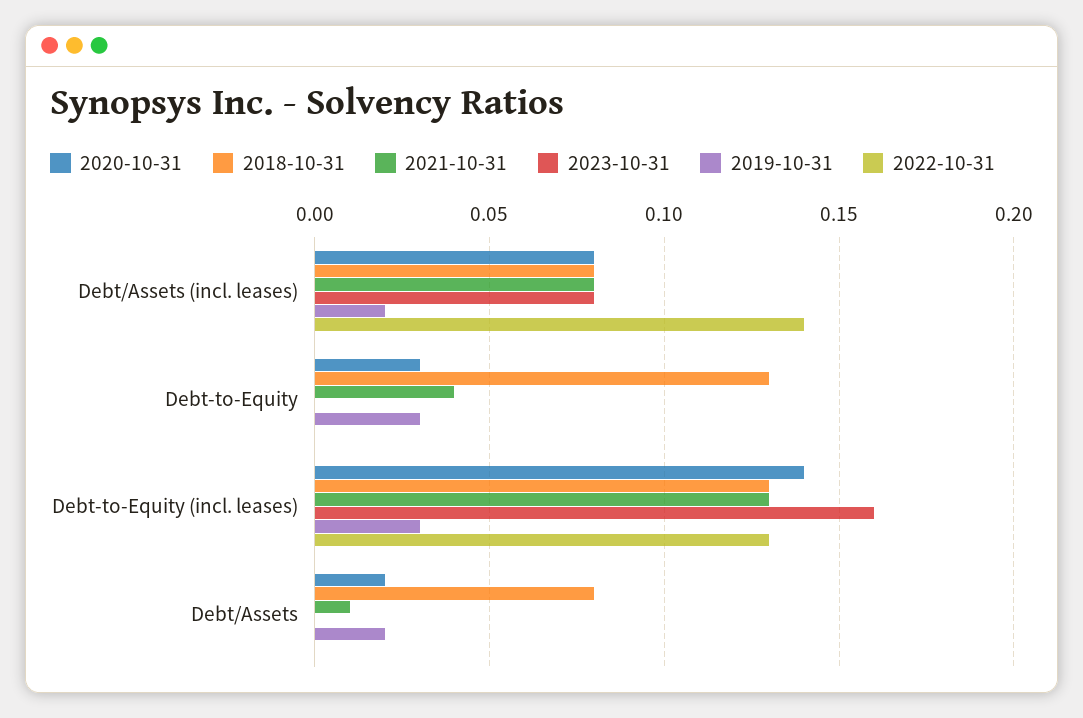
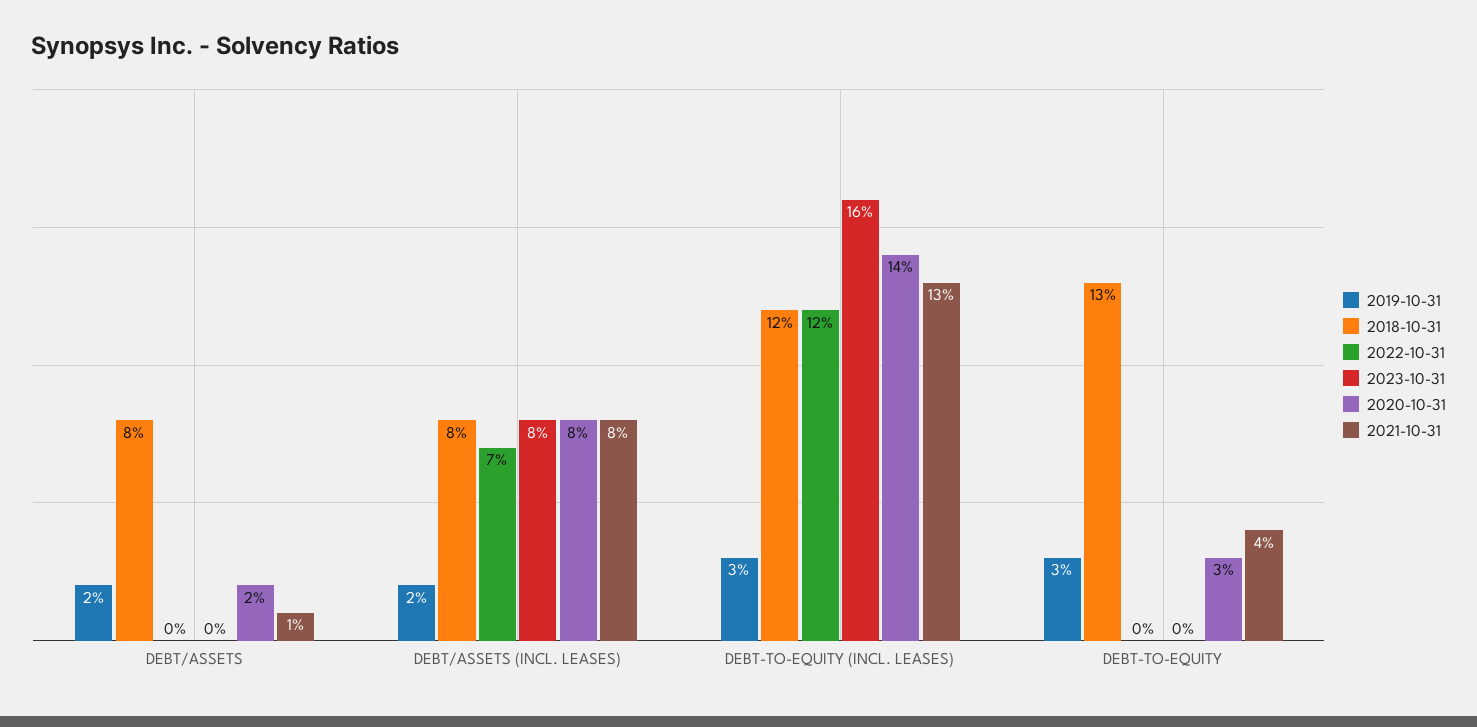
  {
    "2020-10-31": {
      "Debt/Assets (incl. leases)": 0.08,
      "Debt-to-Equity": 0.03,
      "Debt-to-Equity (incl. leases)": 0.14,
      "Debt/Assets": 0.02
    },
    "2018-10-31": {
      "Debt/Assets (incl. leases)": 0.08,
      "Debt-to-Equity": 0.13,
-     "Debt-to-Equity (incl. leases)": 0.13,
+     "Debt-to-Equity (incl. leases)": 0.12,
      "Debt/Assets": 0.08
    },
    "2021-10-31": {
      "Debt/Assets (incl. leases)": 0.08,
      "Debt-to-Equity": 0.04,
      "Debt-to-Equity (incl. leases)": 0.13,
      "Debt/Assets": 0.01
    },
    "2023-10-31": {
      "Debt/Assets (incl. leases)": 0.08,
      "Debt-to-Equity": 0,
      "Debt-to-Equity (incl. leases)": 0.16,
      "Debt/Assets": 0
    },
    "2019-10-31": {
      "Debt/Assets (incl. leases)": 0.02,
      "Debt-to-Equity": 0.03,
      "Debt-to-Equity (incl. leases)": 0.03,
      "Debt/Assets": 0.02
    },
    "2022-10-31": {
-     "Debt/Assets (incl. leases)": 0.14,
+     "Debt/Assets (incl. leases)": 0.07,
      "Debt-to-Equity": 0,
-     "Debt-to-Equity (incl. leases)": 0.13,
+     "Debt-to-Equity (incl. leases)": 0.12,
      "Debt/Assets": 0
    }
  }

